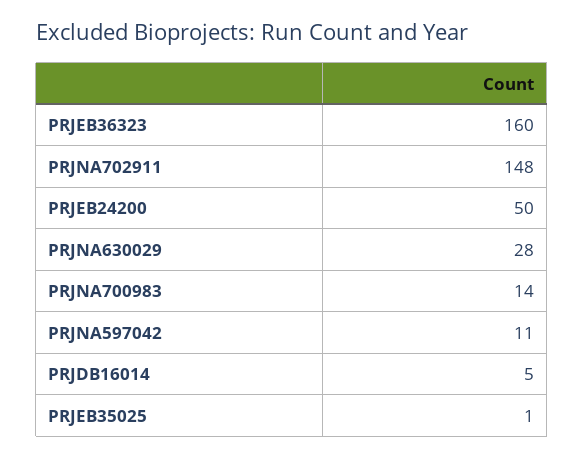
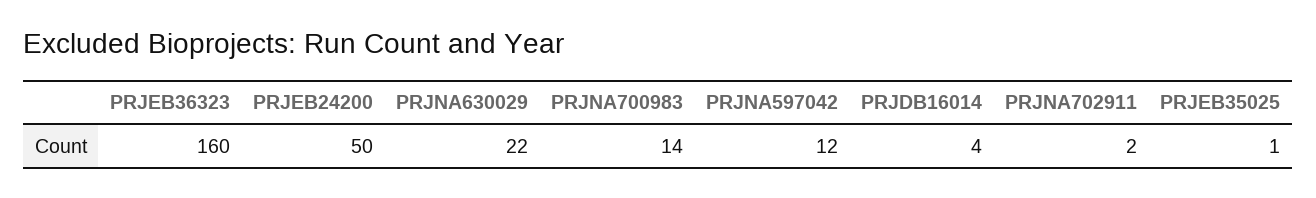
  {
    "PRJEB36323": 160,
-   "PRJNA702911": 148,
+   "PRJNA702911": 2,
    "PRJEB24200": 50,
-   "PRJNA630029": 28,
+   "PRJNA630029": 22,
    "PRJNA700983": 14,
-   "PRJNA597042": 11,
+   "PRJNA597042": 12,
-   "PRJDB16014": 5,
+   "PRJDB16014": 4,
    "PRJEB35025": 1
  }

